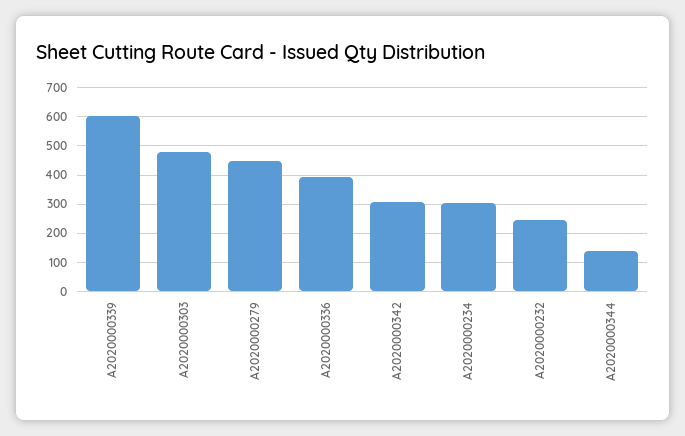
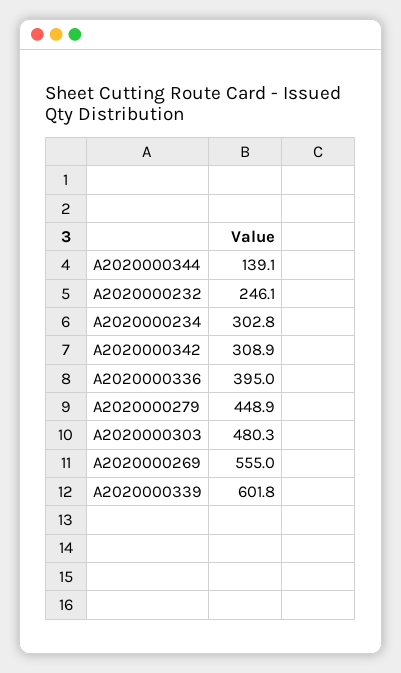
  {
    "A2020000339": 601.8,
    "A2020000303": 480.3,
    "A2020000279": 448.9,
    "A2020000336": 395,
    "A2020000342": 308.9,
    "A2020000234": 302.8,
    "A2020000232": 246.1,
-   "A2020000344": 139.1
+   "A2020000344": 139.1,
+   "A2020000269": 555
  }

